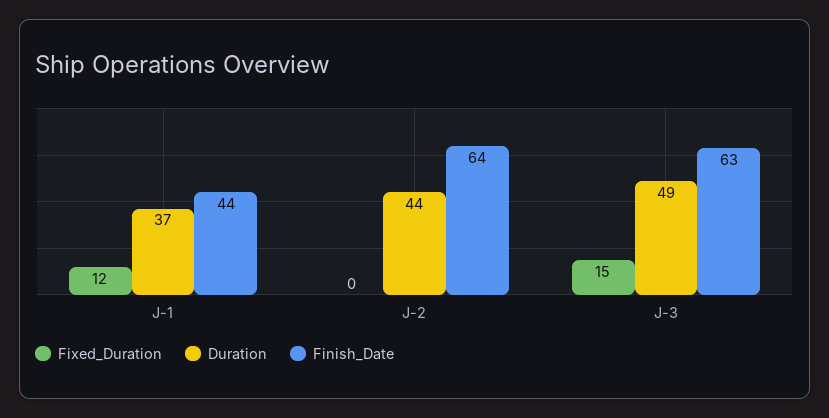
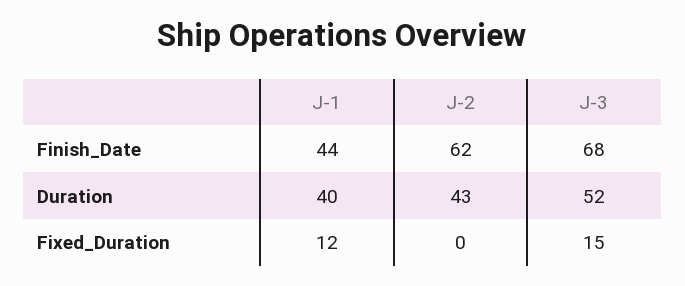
  {
    "Fixed_Duration": {
      "J-1": 12,
      "J-2": 0,
      "J-3": 15
    },
    "Duration": {
-     "J-1": 37,
+     "J-1": 40,
-     "J-2": 44,
+     "J-2": 43,
-     "J-3": 49
+     "J-3": 52
    },
    "Finish_Date": {
      "J-1": 44,
-     "J-2": 64,
+     "J-2": 62,
-     "J-3": 63
+     "J-3": 68
    }
  }

